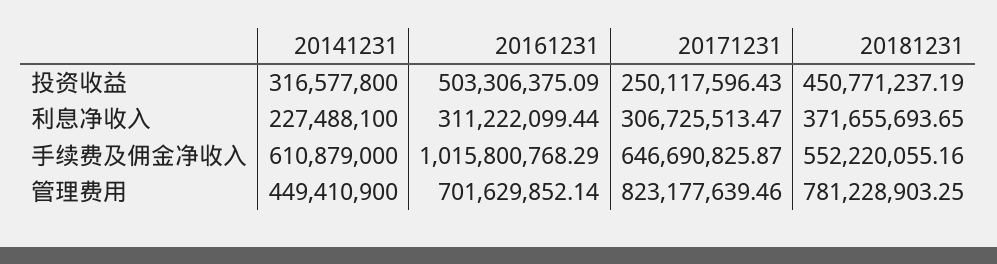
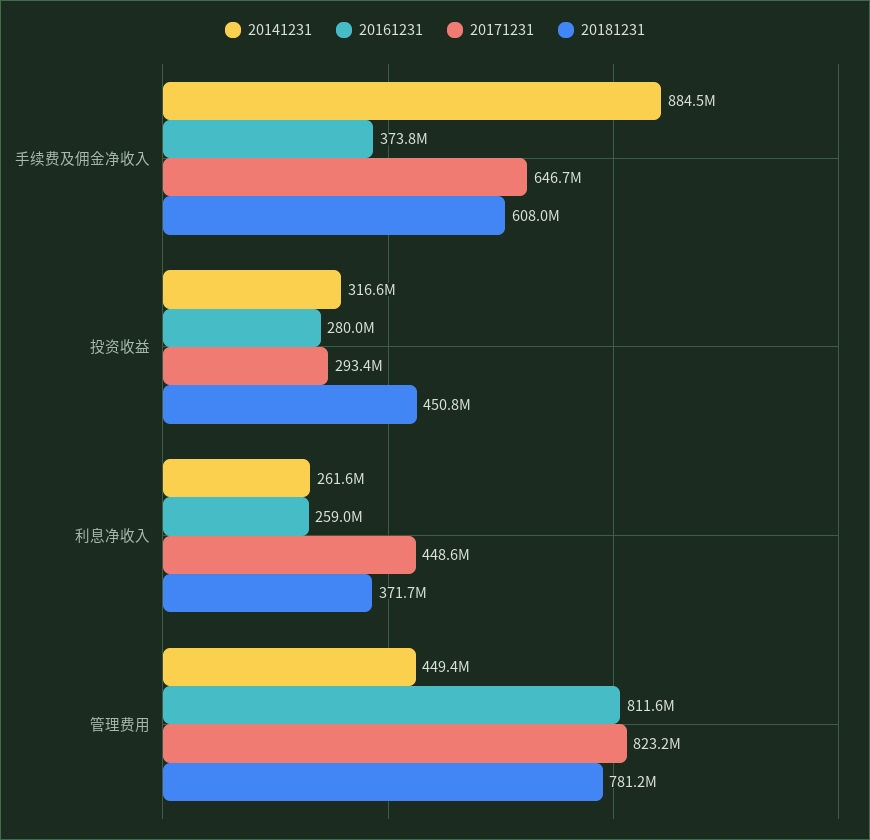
  {
    "20141231": {
      "投资收益": 316577800,
-     "利息净收入": 227488100,
+     "利息净收入": 261600000,
-     "手续费及佣金净收入": 610879000,
+     "手续费及佣金净收入": 884500000,
      "管理费用": 449410900
    },
    "20161231": {
-     "投资收益": 503306375.09,
+     "投资收益": 280000000,
-     "利息净收入": 311222099.44,
+     "利息净收入": 259000000,
-     "手续费及佣金净收入": 1015800768.29,
+     "手续费及佣金净收入": 373800000,
-     "管理费用": 701629852.14
+     "管理费用": 811600000
    },
    "20171231": {
-     "投资收益": 250117596.43,
+     "投资收益": 293400000,
-     "利息净收入": 306725513.47,
+     "利息净收入": 448600000,
      "手续费及佣金净收入": 646690825.87,
      "管理费用": 823177639.46
    },
    "20181231": {
      "投资收益": 450771237.19,
      "利息净收入": 371655693.65,
-     "手续费及佣金净收入": 552220055.16,
+     "手续费及佣金净收入": 608000000,
      "管理费用": 781228903.25
    }
  }

